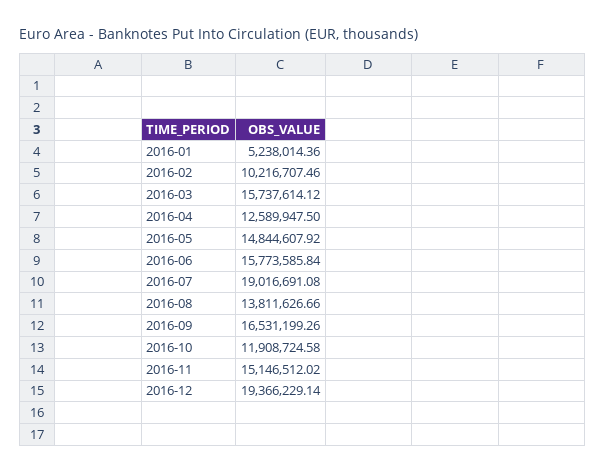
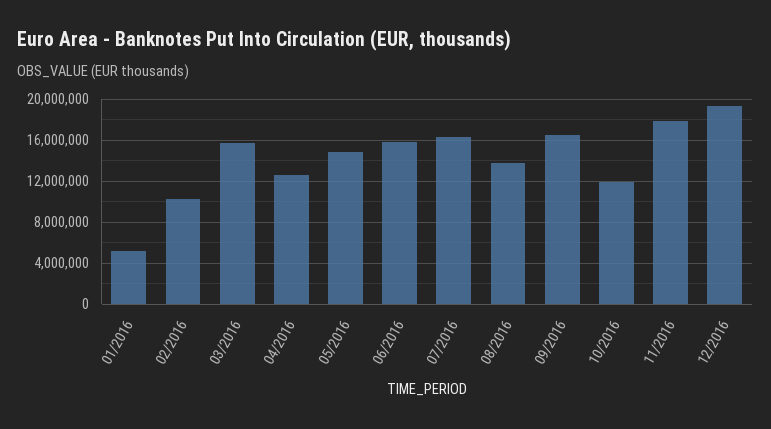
  {
    "2016-01": 5238014.36,
    "2016-02": 10216707.46,
    "2016-03": 15737614.12,
    "2016-04": 12589947.5,
    "2016-05": 14844607.92,
    "2016-06": 15773585.84,
-   "2016-07": 19016691.08,
+   "2016-07": 16000000,
    "2016-08": 13811626.66,
    "2016-09": 16531199.26,
    "2016-10": 11908724.58,
-   "2016-11": 15146512.02,
+   "2016-11": 18000000,
    "2016-12": 19366229.14
  }

